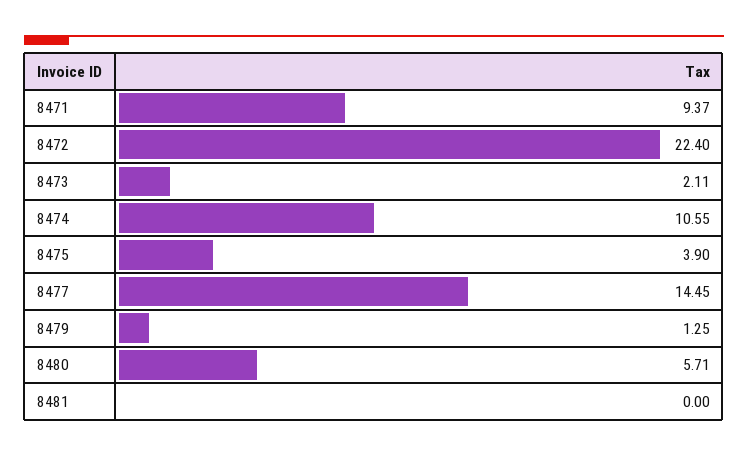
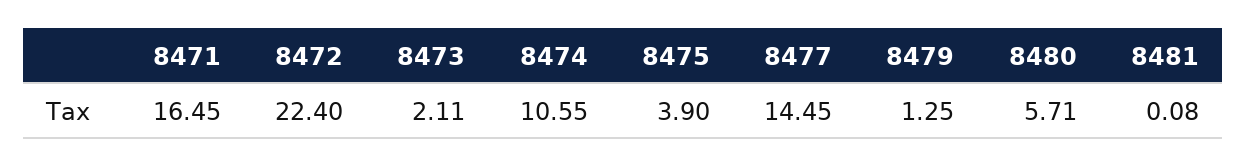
  {
-   "8471": 9.37,
+   "8471": 16.45,
    "8472": 22.4,
    "8473": 2.11,
    "8474": 10.55,
    "8475": 3.9,
    "8477": 14.45,
    "8479": 1.25,
    "8480": 5.71,
-   "8481": 0
+   "8481": 0.08
  }

